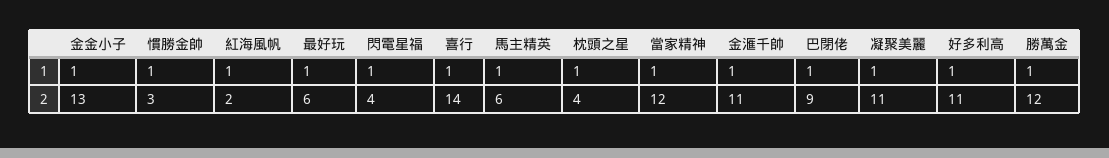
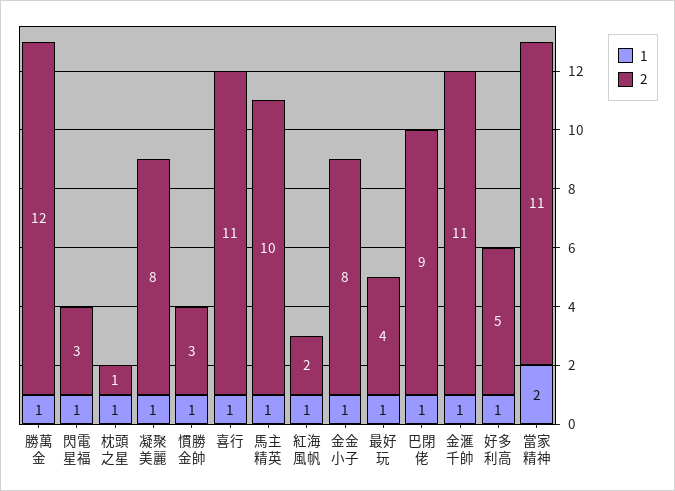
  {
    "1": {
      "金金小子": 1,
      "慣勝金帥": 1,
      "紅海風帆": 1,
      "最好玩": 1,
      "閃電星福": 1,
      "喜行": 1,
      "馬主精英": 1,
      "枕頭之星": 1,
-     "當家精神": 1,
+     "當家精神": 2,
      "金滙千帥": 1,
      "巴閉佬": 1,
      "凝聚美麗": 1,
      "好多利高": 1,
      "勝萬金": 1
    },
    "2": {
-     "金金小子": 13,
+     "金金小子": 8,
      "慣勝金帥": 3,
      "紅海風帆": 2,
-     "最好玩": 6,
+     "最好玩": 4,
-     "閃電星福": 4,
+     "閃電星福": 3,
-     "喜行": 14,
+     "喜行": 11,
-     "馬主精英": 6,
+     "馬主精英": 10,
-     "枕頭之星": 4,
+     "枕頭之星": 1,
-     "當家精神": 12,
+     "當家精神": 11,
      "金滙千帥": 11,
      "巴閉佬": 9,
-     "凝聚美麗": 11,
+     "凝聚美麗": 8,
-     "好多利高": 11,
+     "好多利高": 5,
      "勝萬金": 12
    }
  }

